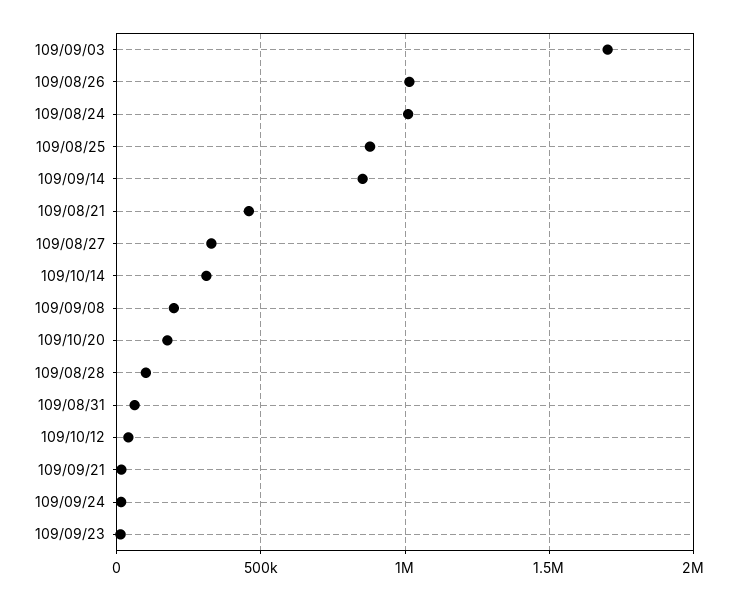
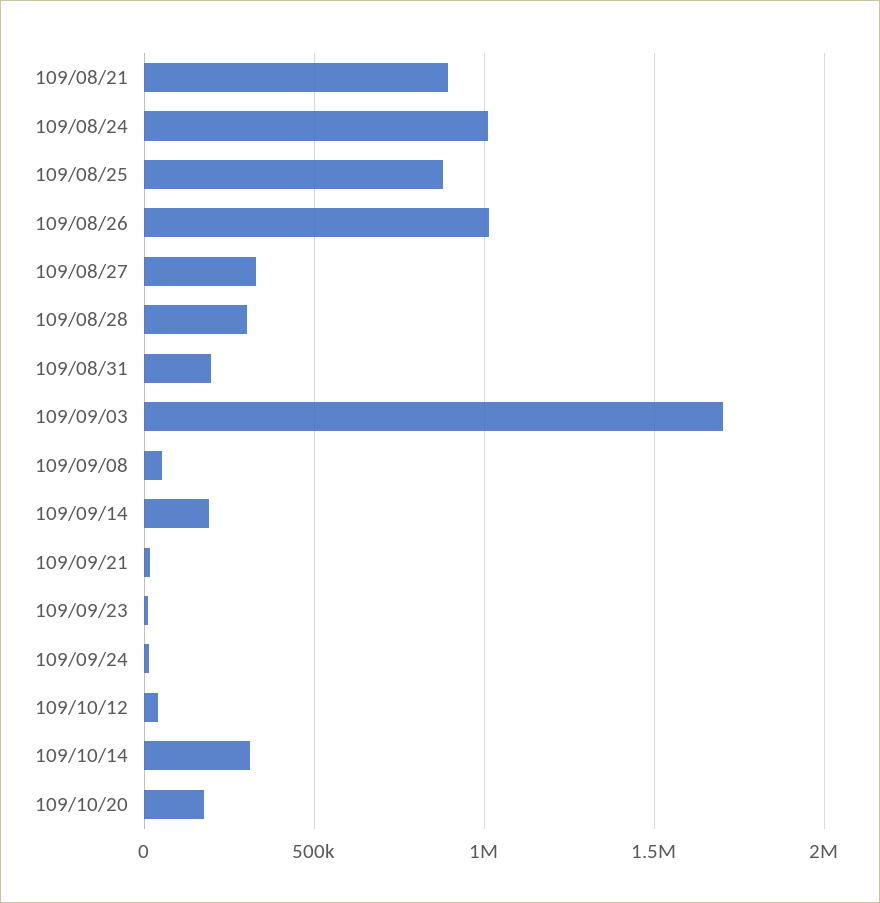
  {
    "109/09/03": 1700000,
    "109/08/26": 1000000,
    "109/08/24": 1000000,
    "109/08/25": 900000,
-   "109/09/14": 850000,
+   "109/09/14": 200000,
-   "109/08/21": 450000,
+   "109/08/21": 900000,
    "109/08/27": 350000,
    "109/10/14": 300000,
-   "109/09/08": 200000,
+   "109/09/08": 50000,
    "109/10/20": 200000,
-   "109/08/28": 100000,
+   "109/08/28": 300000,
-   "109/08/31": 50000,
+   "109/08/31": 200000,
    "109/10/12": 50000,
    "109/09/21": 0,
    "109/09/24": 0,
    "109/09/23": 0
  }

